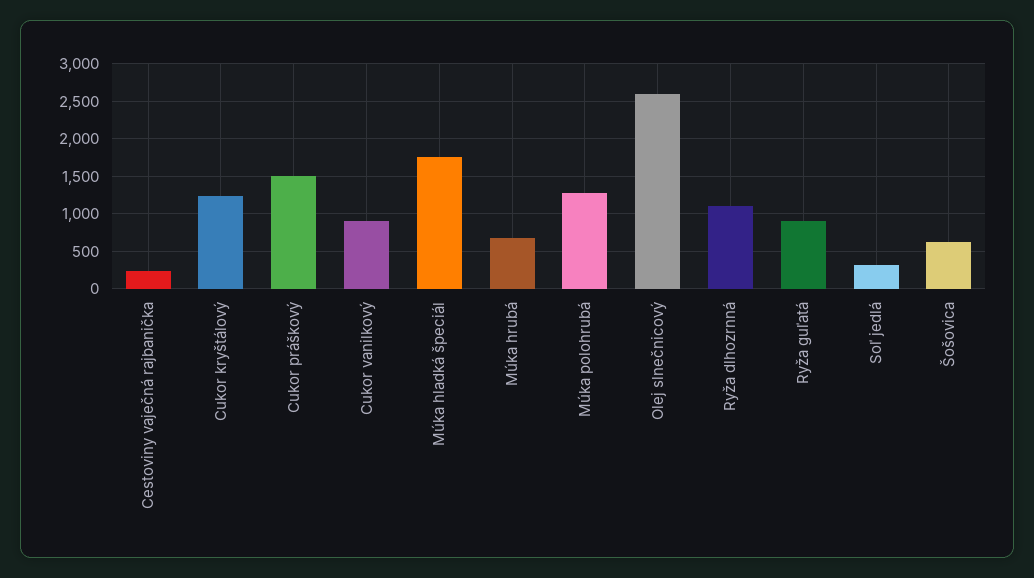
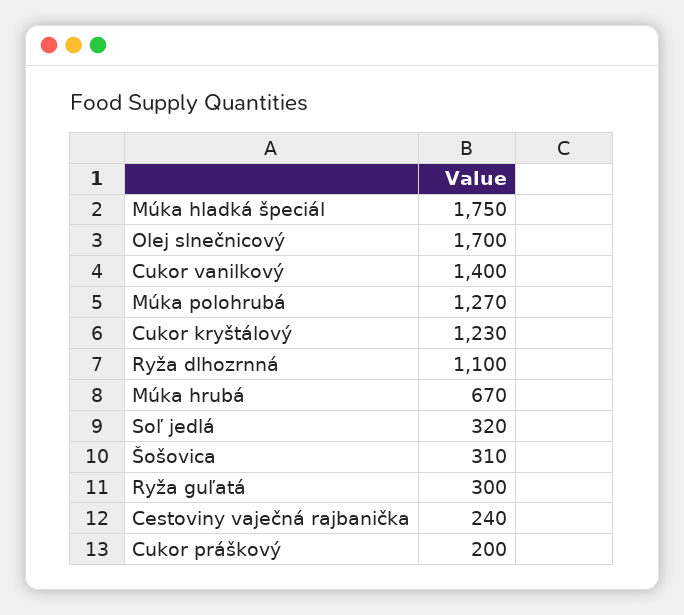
  {
    "Cestoviny vaječná rajbanička": 240,
    "Cukor kryštálový": 1230,
-   "Cukor práškový": 1500,
+   "Cukor práškový": 200,
-   "Cukor vanilkový": 900,
+   "Cukor vanilkový": 1400,
    "Múka hladká špeciál": 1750,
    "Múka hrubá": 670,
    "Múka polohrubá": 1270,
-   "Olej slnečnicový": 2600,
+   "Olej slnečnicový": 1700,
    "Ryža dlhozrnná": 1100,
-   "Ryža guľatá": 900,
+   "Ryža guľatá": 300,
    "Soľ jedlá": 320,
-   "Šošovica": 600
+   "Šošovica": 310
  }

